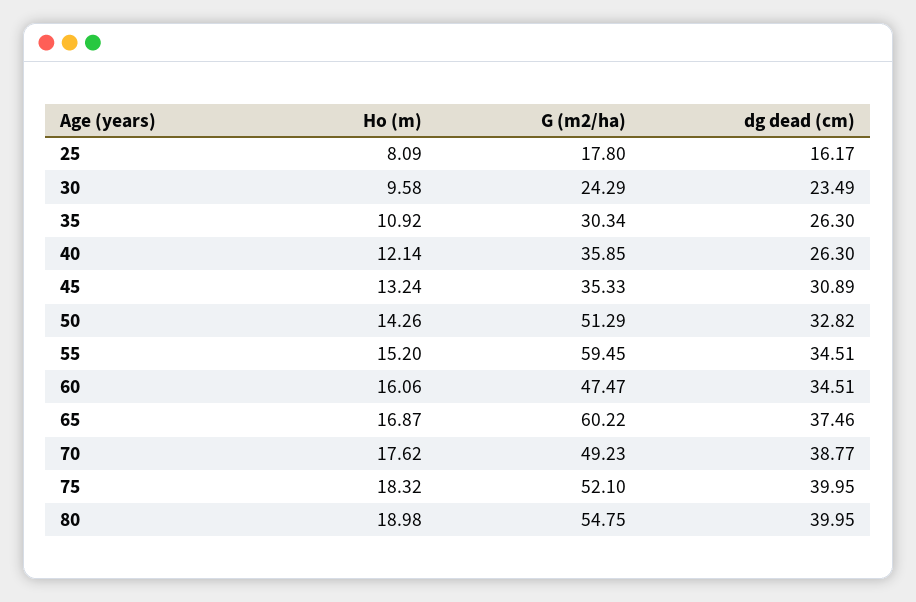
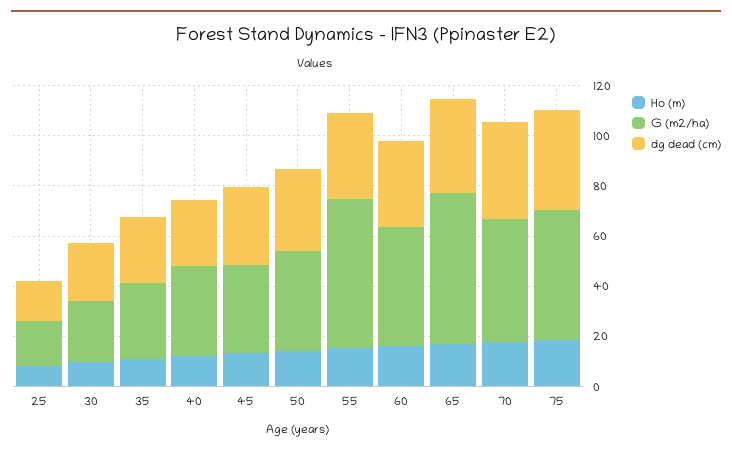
  {
    "Ho (m)": {
      "25": 8.09,
      "30": 9.58,
      "35": 10.92,
      "40": 12.14,
      "45": 13.24,
      "50": 14.26,
      "55": 15.2,
      "60": 16.06,
      "65": 16.87,
      "70": 17.62,
-     "75": 18.32,
+     "75": 18.32
-     "80": 18.98
    },
    "G (m2/ha)": {
      "25": 17.8,
      "30": 24.29,
      "35": 30.34,
      "40": 35.85,
      "45": 35.33,
-     "50": 51.29,
+     "50": 40,
      "55": 59.45,
      "60": 47.47,
      "65": 60.22,
      "70": 49.23,
-     "75": 52.1,
+     "75": 52.1
-     "80": 54.75
    },
    "dg dead (cm)": {
      "25": 16.17,
      "30": 23.49,
      "35": 26.3,
      "40": 26.3,
      "45": 30.89,
      "50": 32.82,
      "55": 34.51,
      "60": 34.51,
      "65": 37.46,
      "70": 38.77,
-     "75": 39.95,
+     "75": 39.95
-     "80": 39.95
    }
  }

